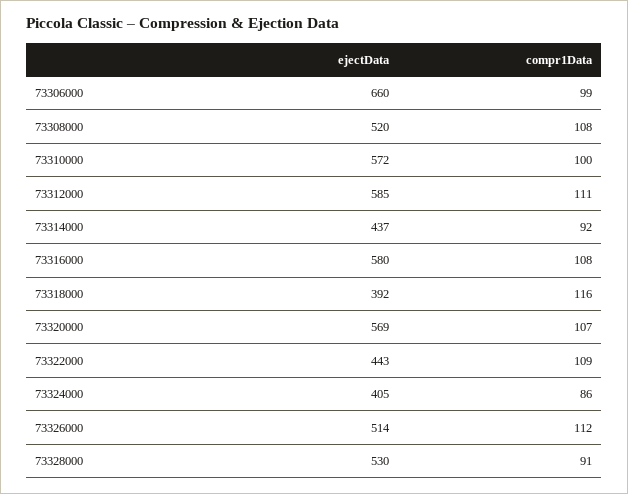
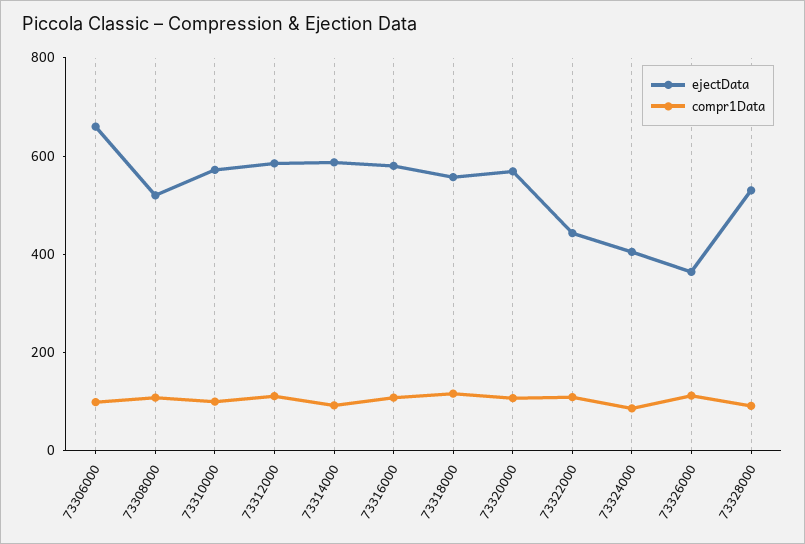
  {
    "ejectData": {
      "73306000": 660,
      "73308000": 520,
      "73310000": 572,
      "73312000": 585,
-     "73314000": 437,
+     "73314000": 600,
      "73316000": 580,
-     "73318000": 392,
+     "73318000": 550,
      "73320000": 569,
      "73322000": 443,
      "73324000": 405,
-     "73326000": 514,
+     "73326000": 350,
      "73328000": 530
    },
    "compr1Data": {
      "73306000": 99,
      "73308000": 108,
      "73310000": 100,
      "73312000": 111,
      "73314000": 92,
      "73316000": 108,
      "73318000": 116,
      "73320000": 107,
      "73322000": 109,
      "73324000": 86,
      "73326000": 112,
      "73328000": 91
    }
  }

